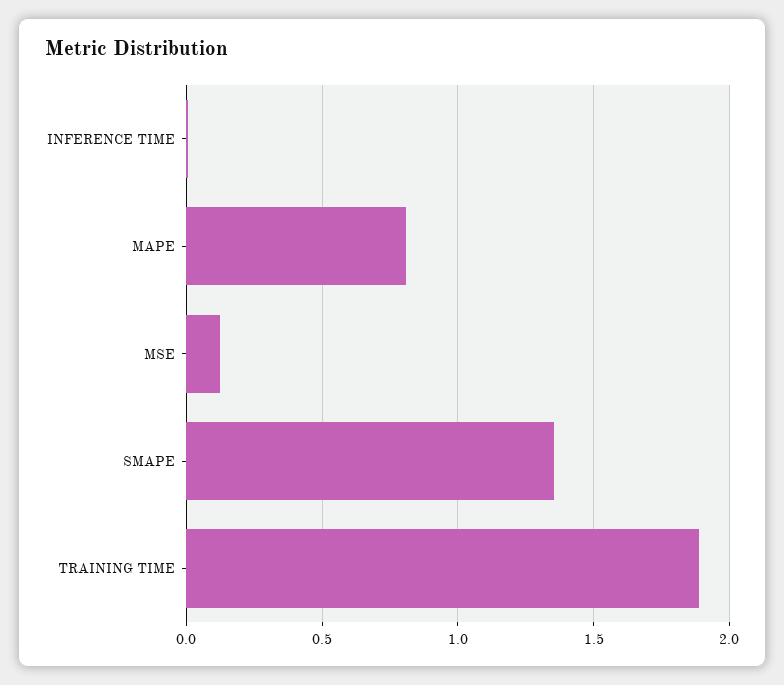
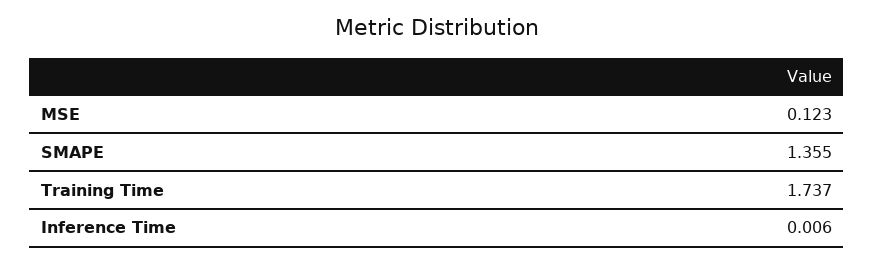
  {
    "INFERENCE TIME": 0.006,
-   "MAPE": 0.8,
    "MSE": 0.123,
    "SMAPE": 1.355,
-   "TRAINING TIME": 1.9
+   "TRAINING TIME": 1.737
  }

